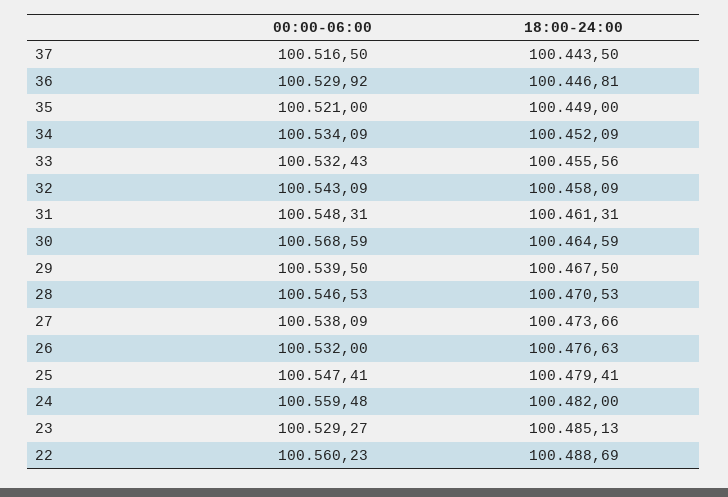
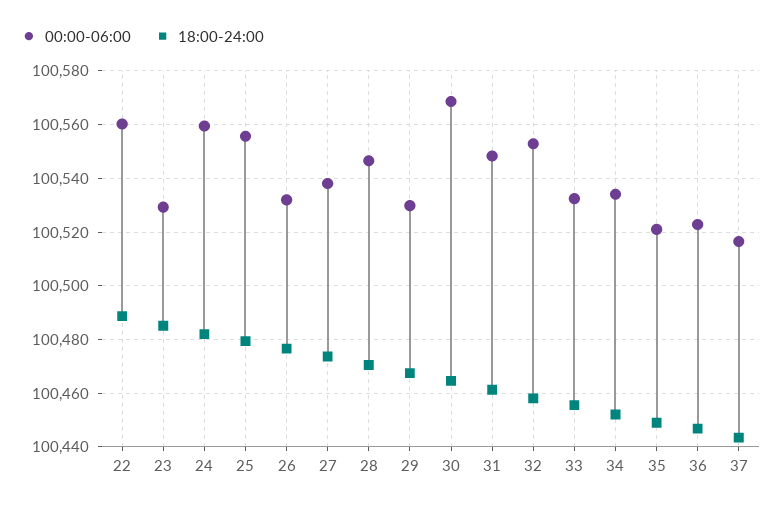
  {
    "00:00-06:00": {
      "37": 100516.5,
-     "36": 100529.92,
+     "36": 100522.5,
      "35": 100521,
      "34": 100534.09,
      "33": 100532.43,
-     "32": 100543.09,
+     "32": 100552.5,
      "31": 100548.31,
      "30": 100568.59,
-     "29": 100539.5,
+     "29": 100530,
      "28": 100546.53,
      "27": 100538.09,
      "26": 100532,
-     "25": 100547.41,
+     "25": 100555,
      "24": 100559.48,
      "23": 100529.27,
      "22": 100560.23
    },
    "18:00-24:00": {
      "37": 100443.5,
      "36": 100446.81,
      "35": 100449,
      "34": 100452.09,
      "33": 100455.56,
      "32": 100458.09,
      "31": 100461.31,
      "30": 100464.59,
      "29": 100467.5,
      "28": 100470.53,
      "27": 100473.66,
      "26": 100476.63,
      "25": 100479.41,
      "24": 100482,
      "23": 100485.13,
      "22": 100488.69
    }
  }

